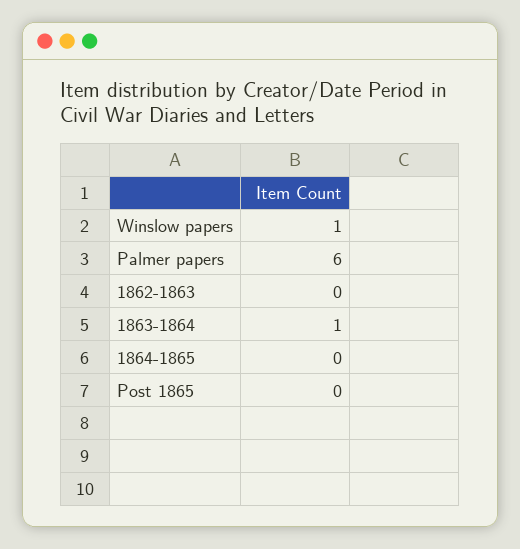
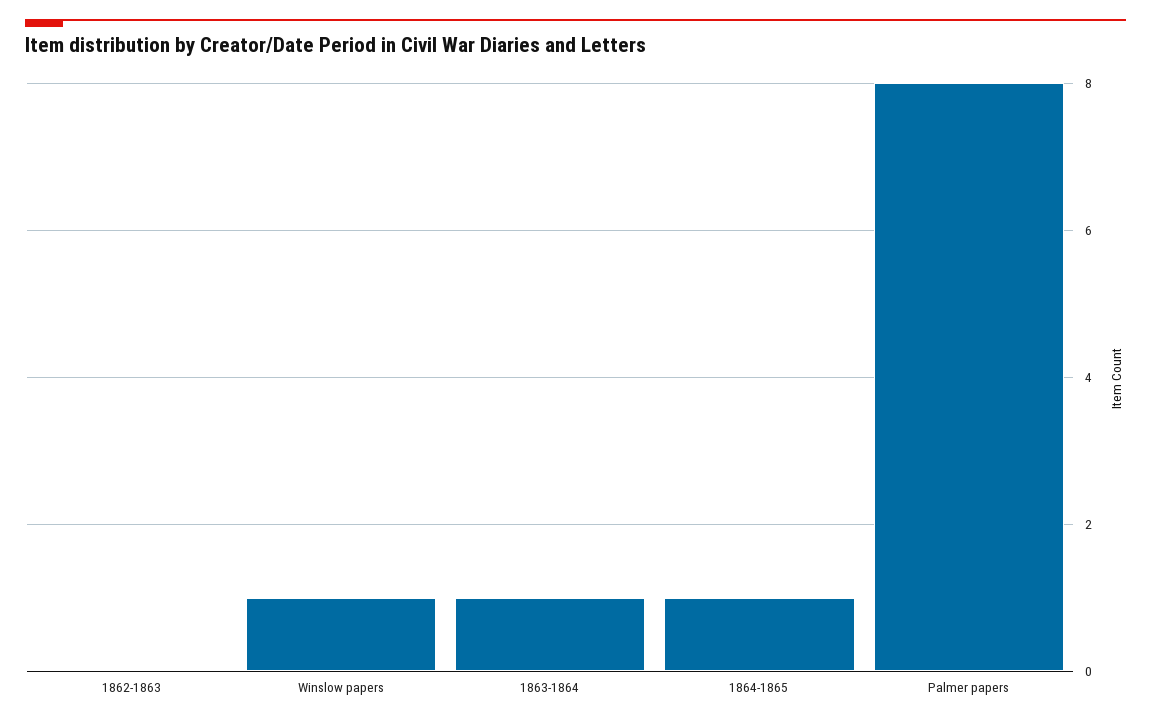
  {
    "Winslow papers": 1,
-   "Palmer papers": 6,
+   "Palmer papers": 8,
    "1862-1863": 0,
    "1863-1864": 1,
-   "1864-1865": 0,
+   "1864-1865": 1
-   "Post 1865": 0
  }

